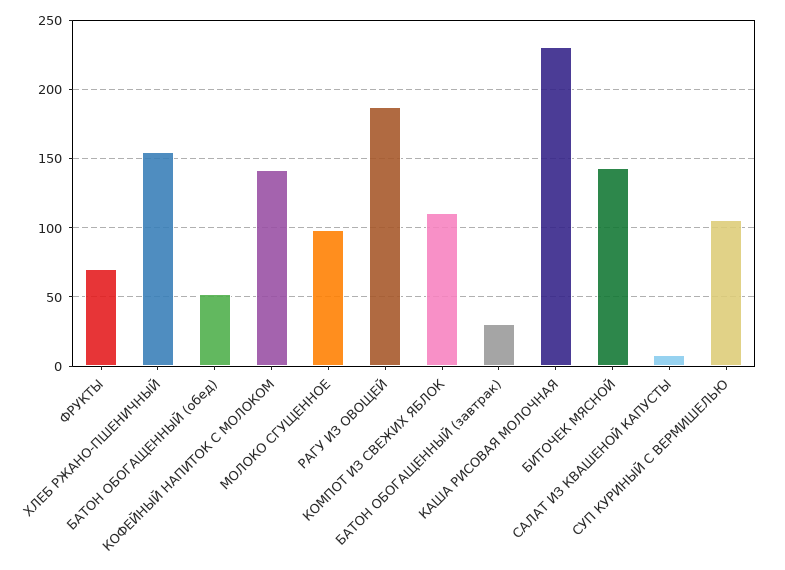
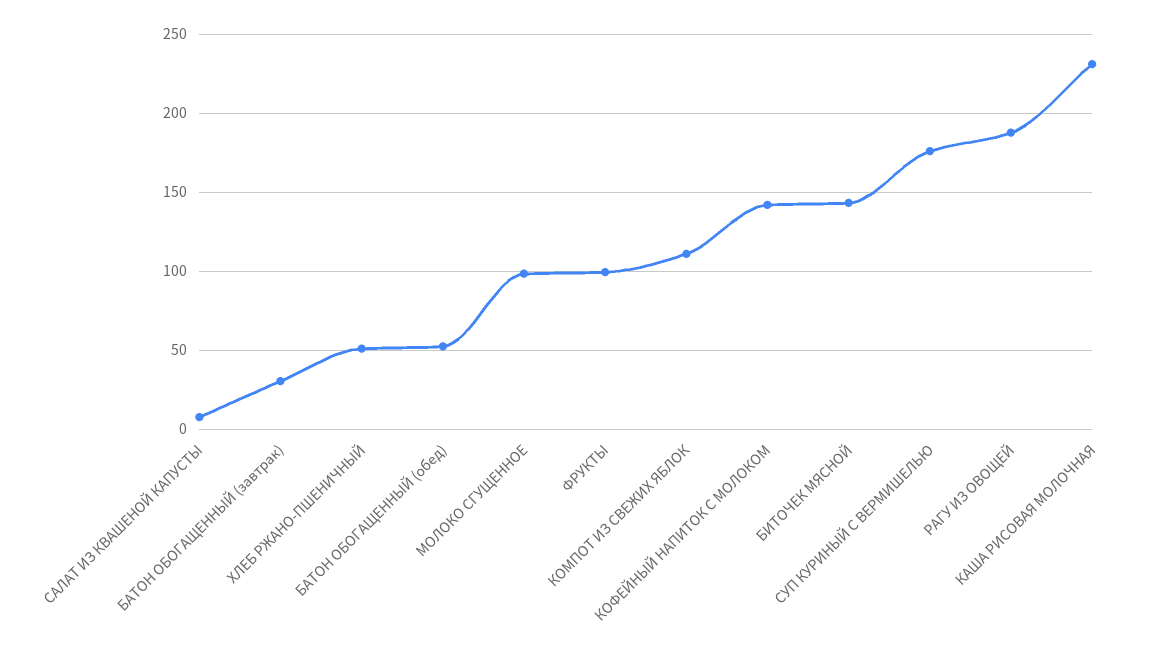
  {
-   "ФРУКТЫ": 70,
+   "ФРУКТЫ": 100,
-   "ХЛЕБ РЖАНО-ПШЕНИЧНЫЙ": 155,
+   "ХЛЕБ РЖАНО-ПШЕНИЧНЫЙ": 50,
    "БАТОН ОБОГАЩЕННЫЙ (обед)": 50,
    "КОФЕЙНЫЙ НАПИТОК С МОЛОКОМ": 140,
    "МОЛОКО СГУЩЕННОЕ": 100,
    "РАГУ ИЗ ОВОЩЕЙ": 190,
    "КОМПОТ ИЗ СВЕЖИХ ЯБЛОК": 110,
    "БАТОН ОБОГАЩЕННЫЙ (завтрак)": 30,
    "КАША РИСОВАЯ МОЛОЧНАЯ": 230,
    "БИТОЧЕК МЯСНОЙ": 145,
    "САЛАТ ИЗ КВАШЕНОЙ КАПУСТЫ": 10,
-   "СУП КУРИНЫЙ С ВЕРМИШЕЛЬЮ": 105
+   "СУП КУРИНЫЙ С ВЕРМИШЕЛЬЮ": 175
  }

